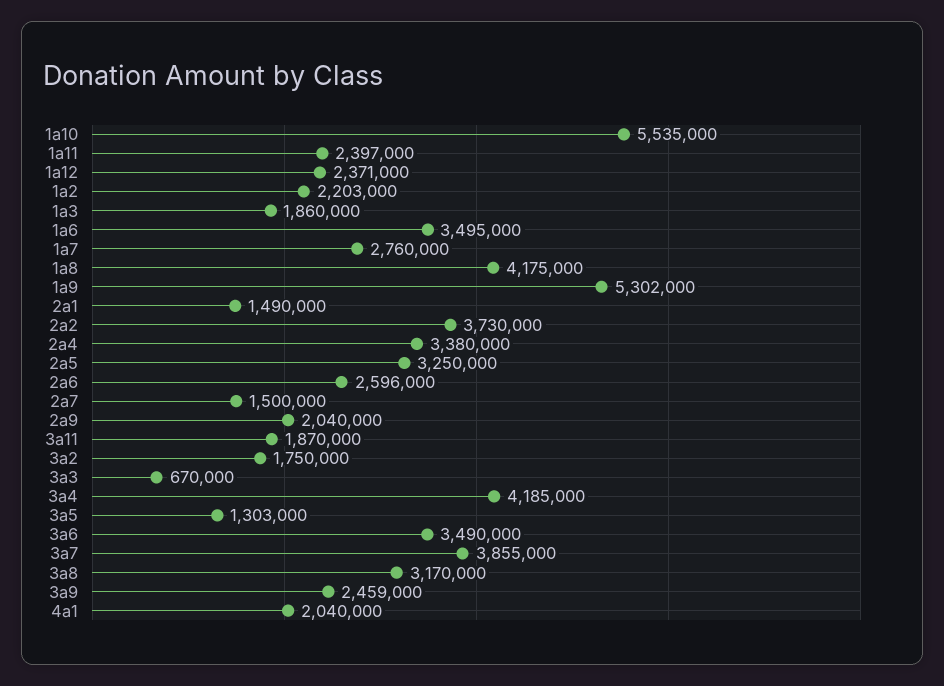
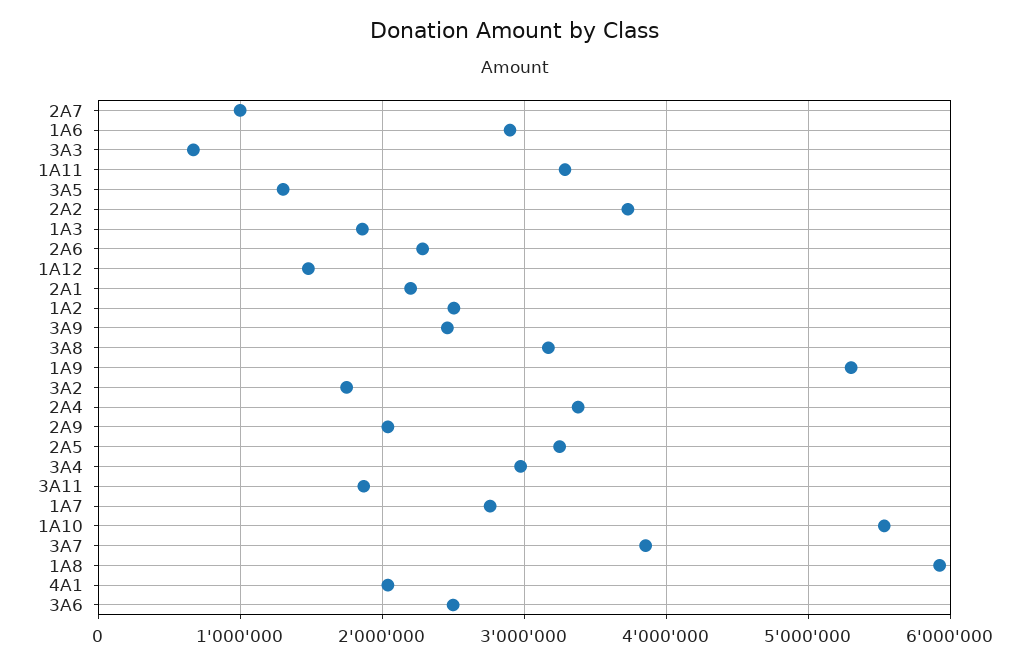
  {
    "1a10": 5535000,
-   "1a11": 2397000,
+   "1a11": 3300000,
-   "1a12": 2371000,
+   "1a12": 1500000,
-   "1a2": 2203000,
+   "1a2": 2500000,
    "1a3": 1860000,
-   "1a6": 3495000,
+   "1a6": 2900000,
    "1a7": 2760000,
-   "1a8": 4175000,
+   "1a8": 5900000,
    "1a9": 5302000,
-   "2a1": 1490000,
+   "2a1": 2200000,
    "2a2": 3730000,
    "2a4": 3380000,
    "2a5": 3250000,
-   "2a6": 2596000,
+   "2a6": 2300000,
-   "2a7": 1500000,
+   "2a7": 1000000,
    "2a9": 2040000,
    "3a11": 1870000,
    "3a2": 1750000,
    "3a3": 670000,
-   "3a4": 4185000,
+   "3a4": 3000000,
    "3a5": 1303000,
-   "3a6": 3490000,
+   "3a6": 2500000,
    "3a7": 3855000,
    "3a8": 3170000,
    "3a9": 2459000,
    "4a1": 2040000
  }

